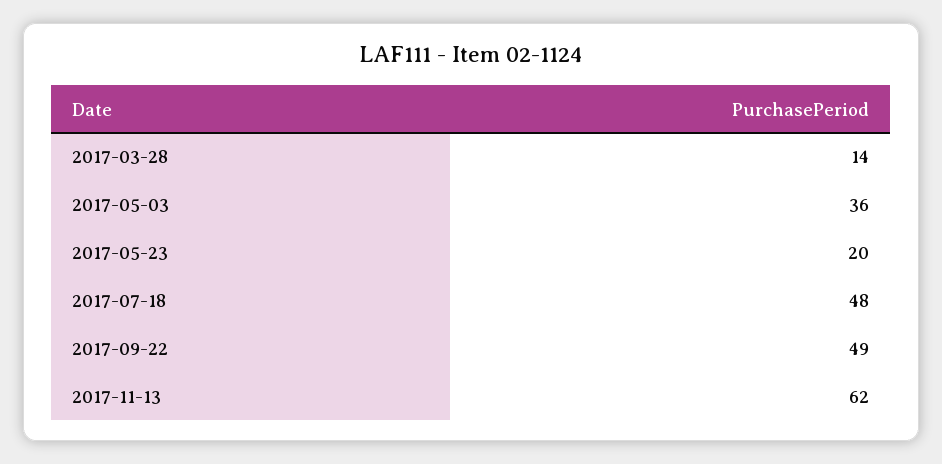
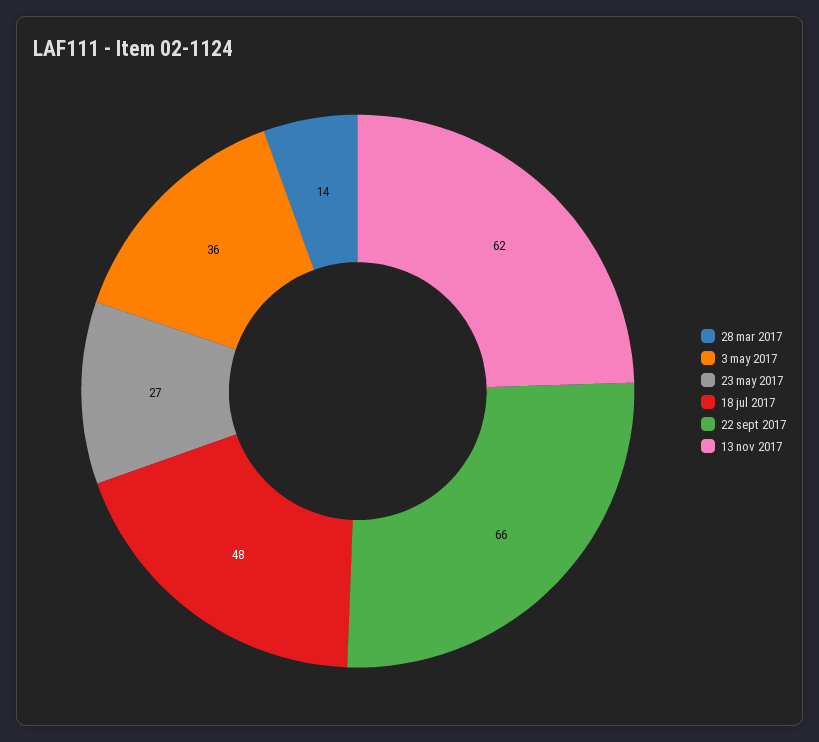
  {
    "2017-03-28": 14,
    "2017-05-03": 36,
-   "2017-05-23": 20,
+   "2017-05-23": 27,
    "2017-07-18": 48,
-   "2017-09-22": 49,
+   "2017-09-22": 66,
    "2017-11-13": 62
  }

